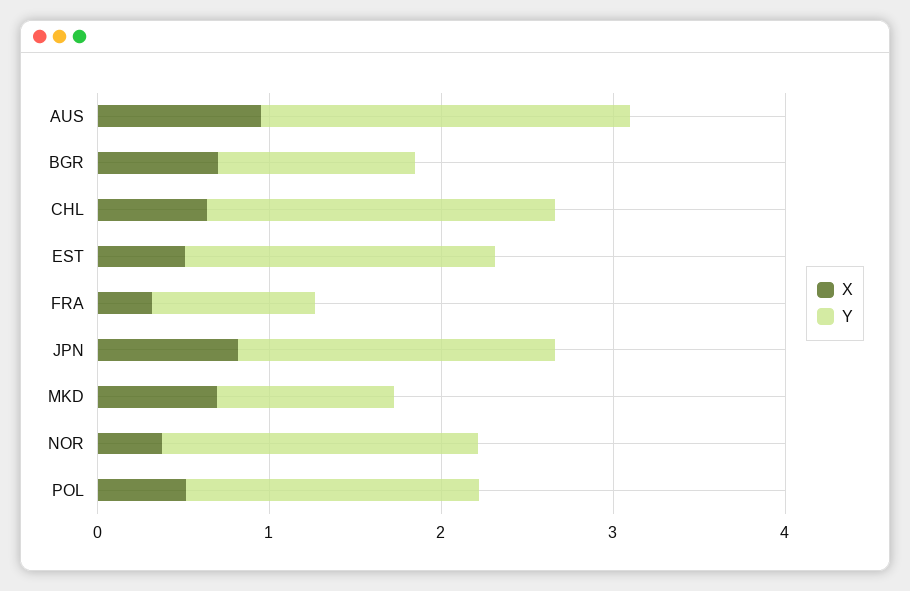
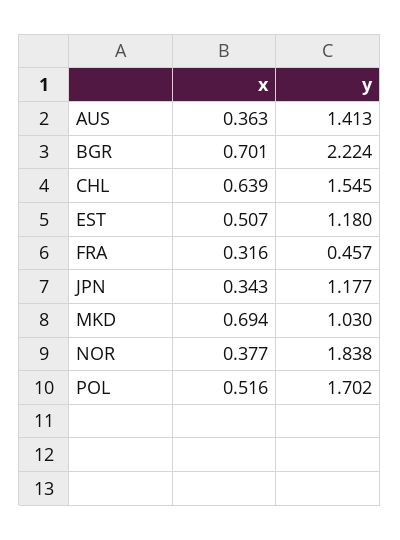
  {
    "X": {
-     "AUS": 1,
+     "AUS": 0.363,
      "BGR": 0.701,
      "CHL": 0.639,
      "EST": 0.507,
      "FRA": 0.316,
-     "JPN": 0.8,
+     "JPN": 0.343,
      "MKD": 0.694,
      "NOR": 0.377,
      "POL": 0.516
    },
    "Y": {
-     "AUS": 2.2,
+     "AUS": 1.413,
-     "BGR": 1.2,
+     "BGR": 2.224,
-     "CHL": 2,
+     "CHL": 1.545,
-     "EST": 1.8,
+     "EST": 1.18,
-     "FRA": 1,
+     "FRA": 0.457,
-     "JPN": 1.8,
+     "JPN": 1.177,
      "MKD": 1.03,
      "NOR": 1.838,
      "POL": 1.702
    }
  }

